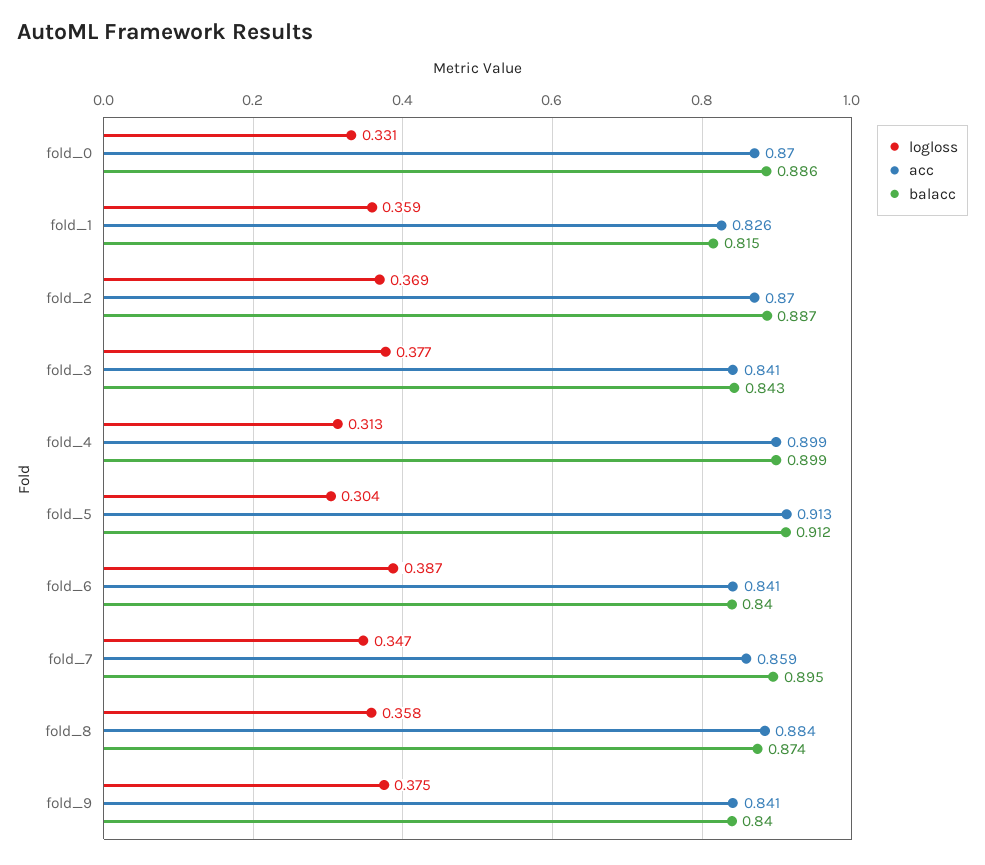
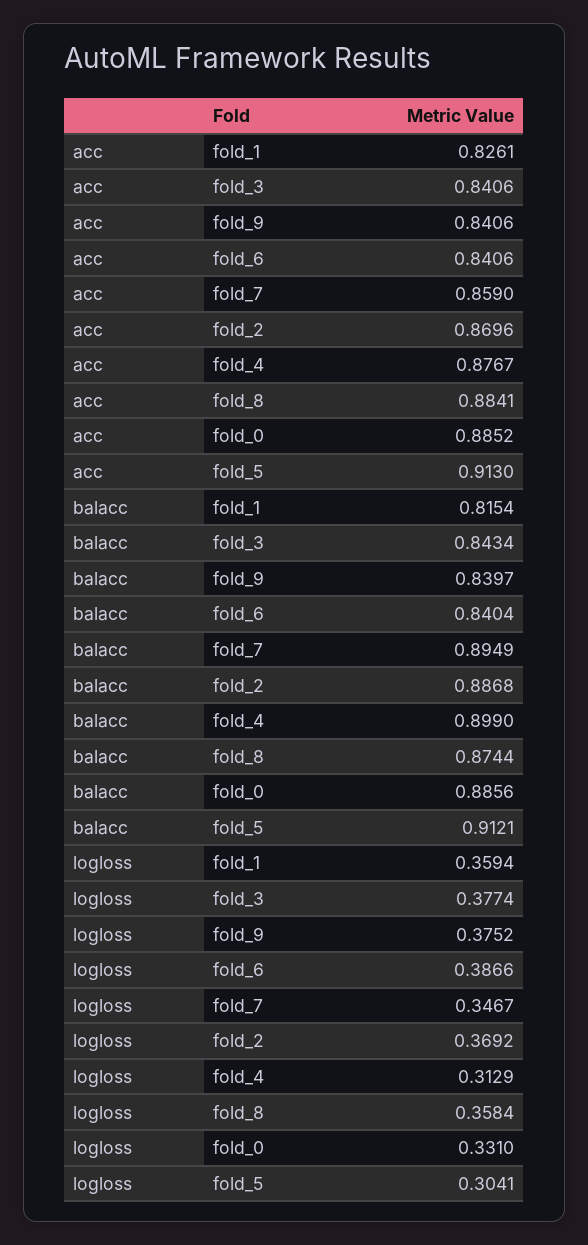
  {
    "logloss": {
      "fold_0": 0.331,
      "fold_1": 0.3594,
      "fold_2": 0.3692,
      "fold_3": 0.3774,
      "fold_4": 0.3129,
      "fold_5": 0.3041,
      "fold_6": 0.3866,
      "fold_7": 0.3467,
      "fold_8": 0.3584,
      "fold_9": 0.3752
    },
    "acc": {
-     "fold_0": 0.87,
+     "fold_0": 0.8852,
      "fold_1": 0.8261,
      "fold_2": 0.8696,
      "fold_3": 0.8406,
-     "fold_4": 0.899,
+     "fold_4": 0.8767,
      "fold_5": 0.913,
      "fold_6": 0.8406,
      "fold_7": 0.859,
      "fold_8": 0.8841,
      "fold_9": 0.8406
    },
    "balacc": {
      "fold_0": 0.8856,
      "fold_1": 0.8154,
      "fold_2": 0.8868,
      "fold_3": 0.8434,
      "fold_4": 0.899,
      "fold_5": 0.9121,
      "fold_6": 0.8404,
      "fold_7": 0.8949,
      "fold_8": 0.8744,
      "fold_9": 0.8397
    }
  }

